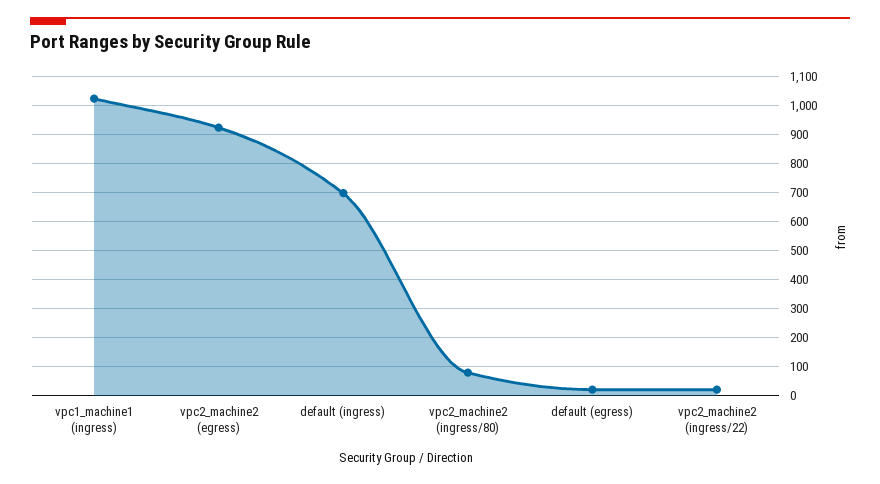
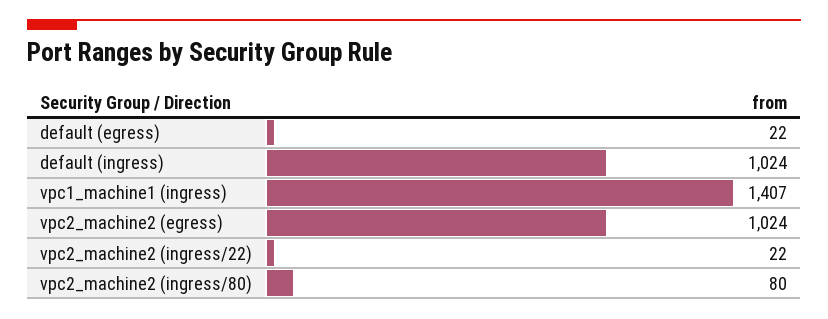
  {
-   "vpc1_machine1 (ingress)": 1025,
+   "vpc1_machine1 (ingress)": 1407,
-   "vpc2_machine2 (egress)": 925,
+   "vpc2_machine2 (egress)": 1024,
-   "default (ingress)": 700,
+   "default (ingress)": 1024,
    "vpc2_machine2 (ingress/80)": 80,
    "default (egress)": 22,
    "vpc2_machine2 (ingress/22)": 22
  }

